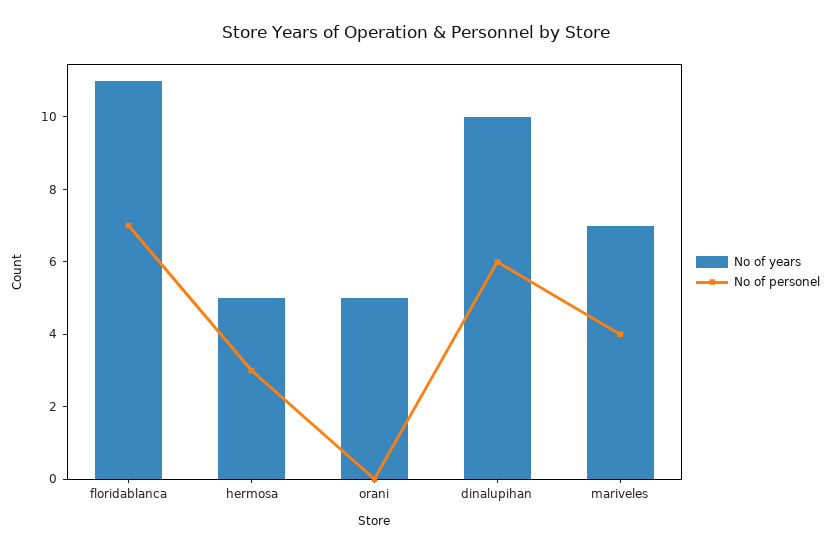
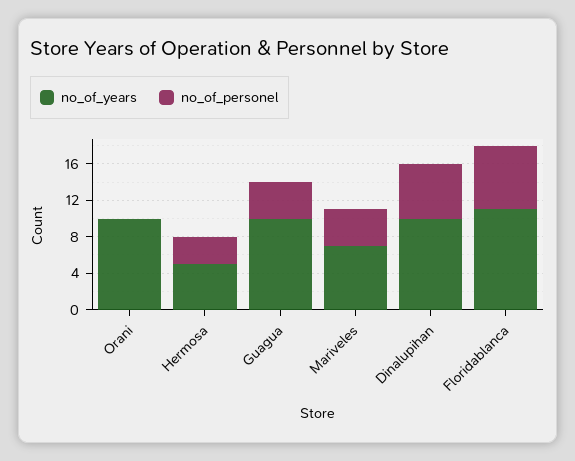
  {
    "No of years": {
      "floridablanca": 11,
      "hermosa": 5,
-     "orani": 5,
+     "orani": 10,
      "dinalupihan": 10,
-     "mariveles": 7
+     "mariveles": 7,
+     "Guagua": 10
    },
    "No of personel": {
      "floridablanca": 7,
      "hermosa": 3,
      "orani": 0,
      "dinalupihan": 6,
-     "mariveles": 4
+     "mariveles": 4,
+     "Guagua": 4
    }
  }

